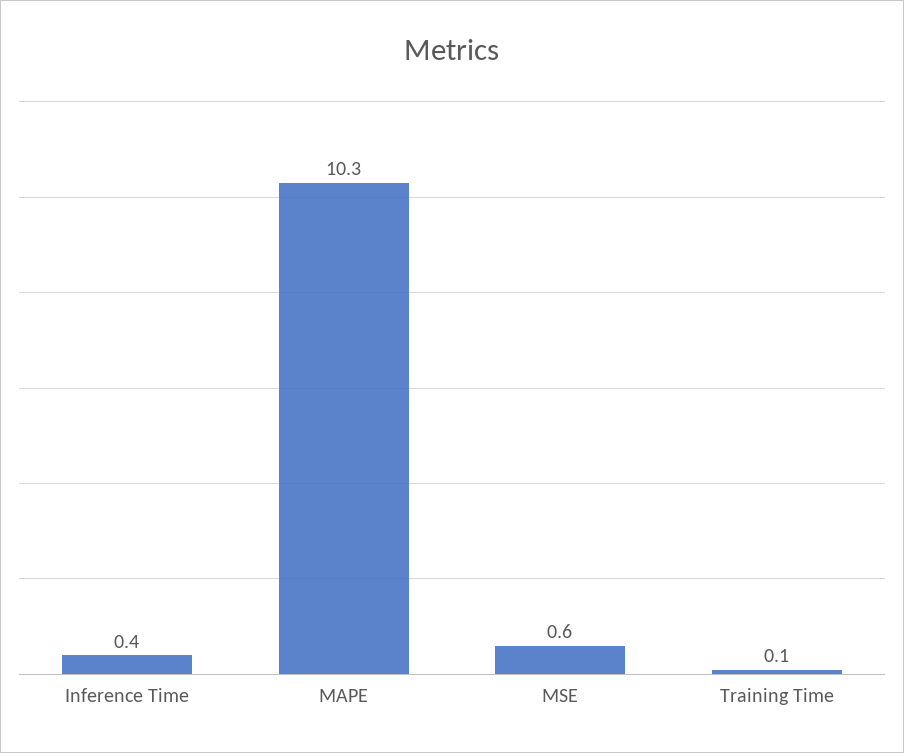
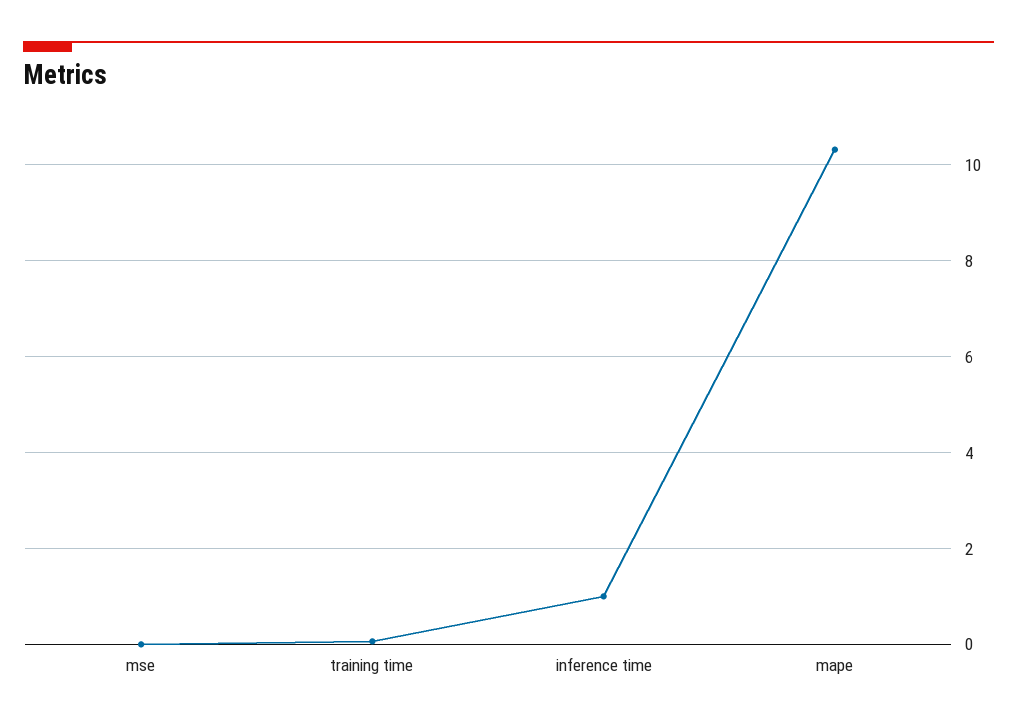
  {
-   "Inference Time": 0.4,
+   "Inference Time": 1,
    "MAPE": 10.3,
-   "MSE": 0.6,
+   "MSE": 0,
    "Training Time": 0.1
  }

